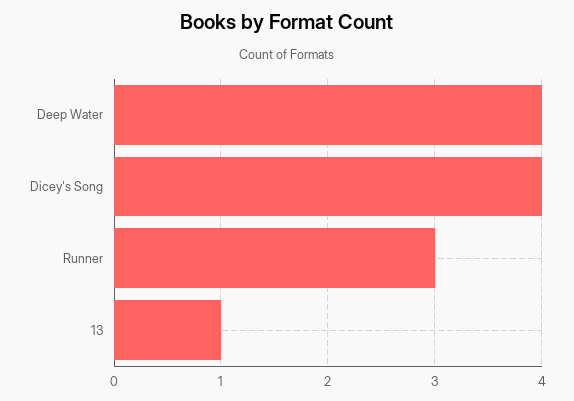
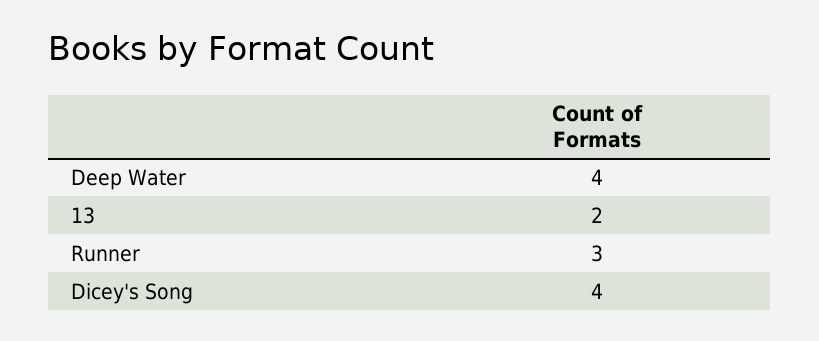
  {
    "Deep Water": 4,
    "Dicey's Song": 4,
    "Runner": 3,
-   "13": 1
+   "13": 2
  }

